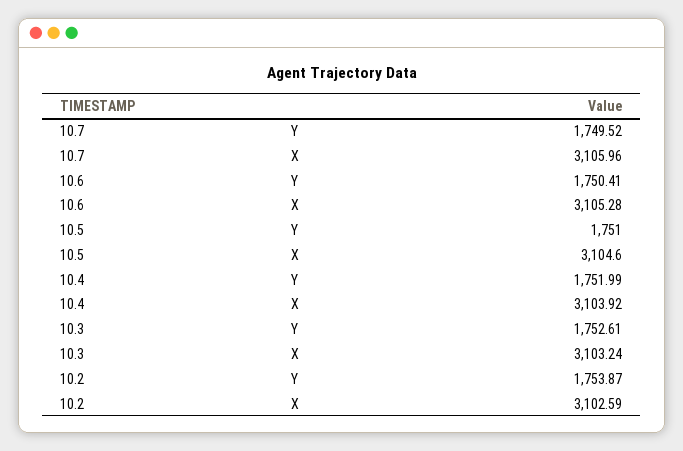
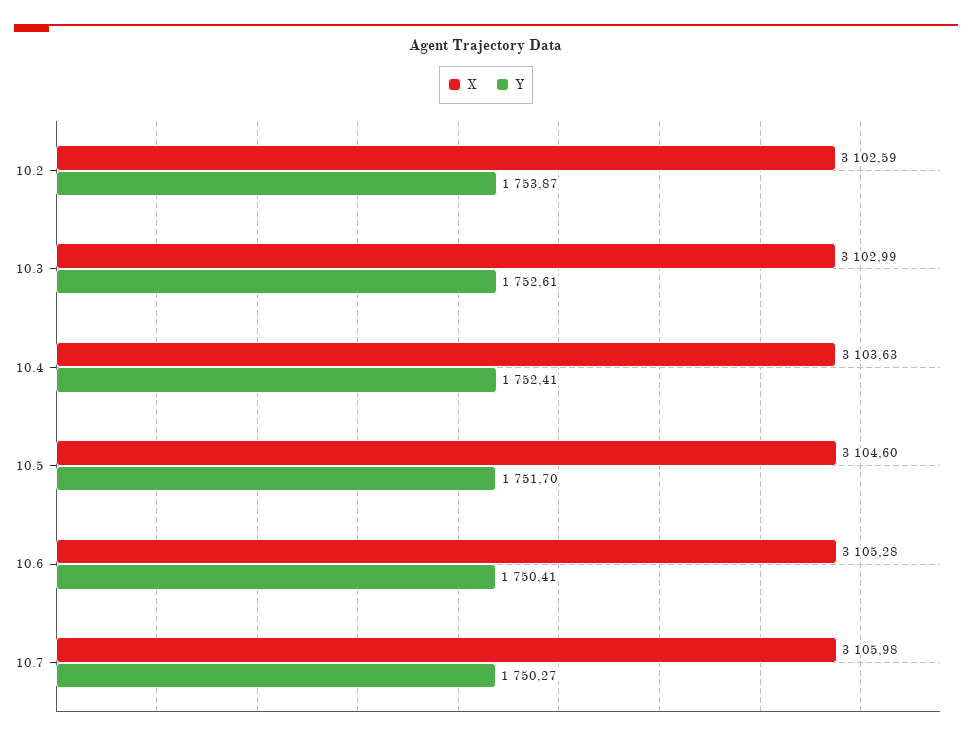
  {
    "Y": {
-     "10.7": 1749.52,
+     "10.7": 1750.27,
      "10.6": 1750.41,
-     "10.5": 1751,
+     "10.5": 1751.7,
-     "10.4": 1751.99,
+     "10.4": 1752.41,
      "10.3": 1752.61,
      "10.2": 1753.87
    },
    "X": {
-     "10.7": 3105.96,
+     "10.7": 3105.98,
      "10.6": 3105.28,
      "10.5": 3104.6,
-     "10.4": 3103.92,
+     "10.4": 3103.63,
-     "10.3": 3103.24,
+     "10.3": 3102.99,
      "10.2": 3102.59
    }
  }

